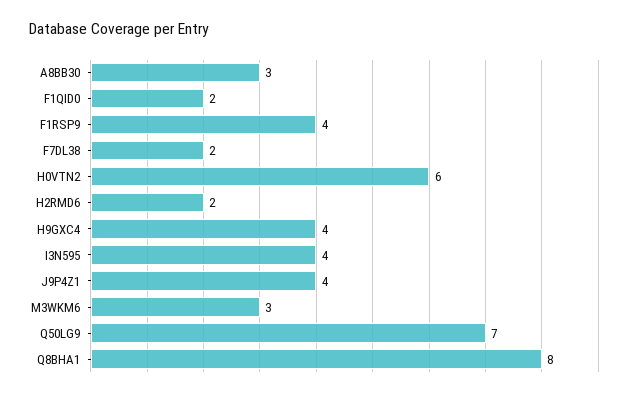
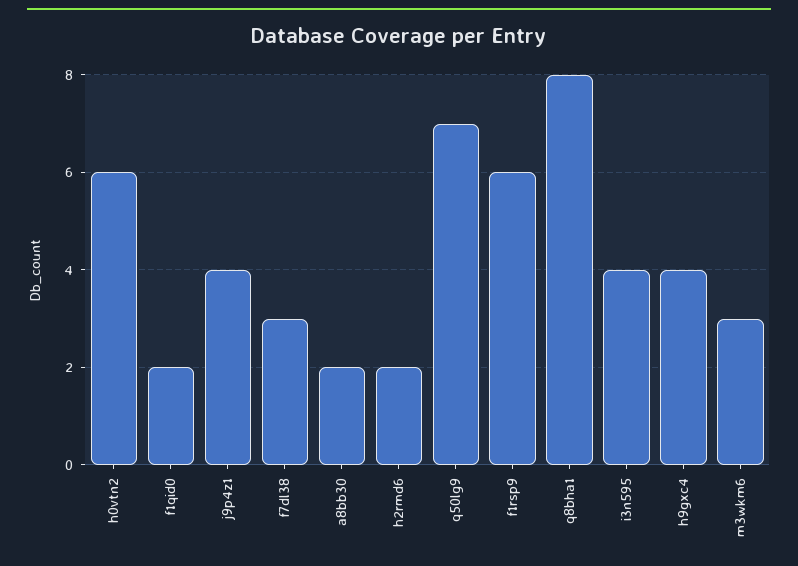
  {
-   "A8BB30": 3,
+   "A8BB30": 2,
    "F1QID0": 2,
-   "F1RSP9": 4,
+   "F1RSP9": 6,
-   "F7DL38": 2,
+   "F7DL38": 3,
    "H0VTN2": 6,
    "H2RMD6": 2,
    "H9GXC4": 4,
    "I3N595": 4,
    "J9P4Z1": 4,
    "M3WKM6": 3,
    "Q50LG9": 7,
    "Q8BHA1": 8
  }

